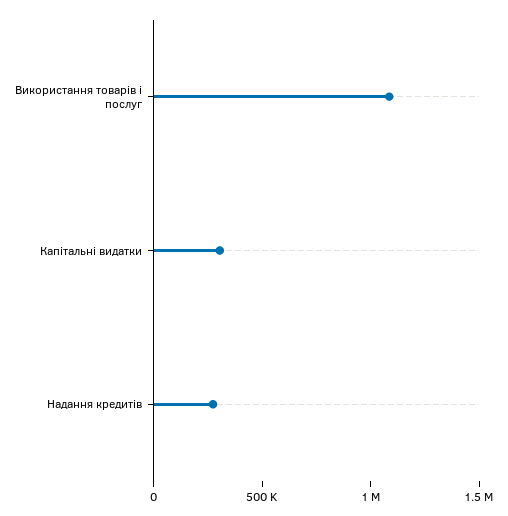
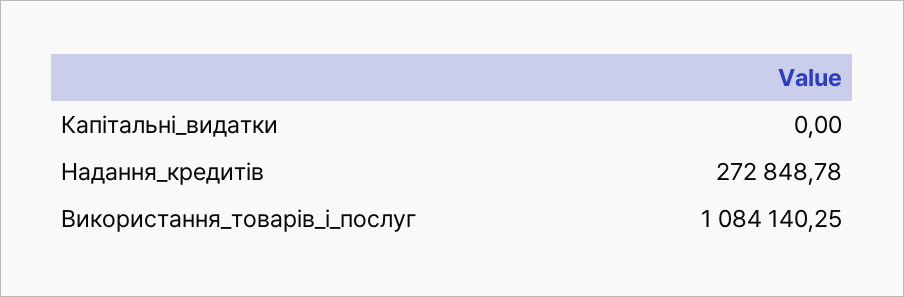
  {
    "Використання товарів і послуг": 1084140.25,
-   "Капітальні видатки": 300000,
+   "Капітальні видатки": 0,
    "Надання кредитів": 272848.78
  }

